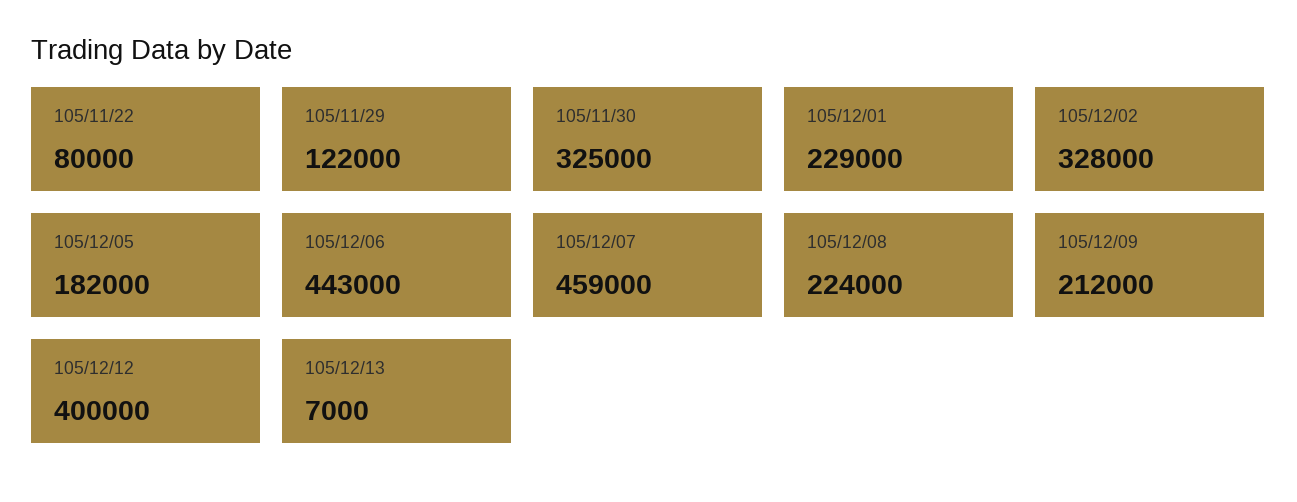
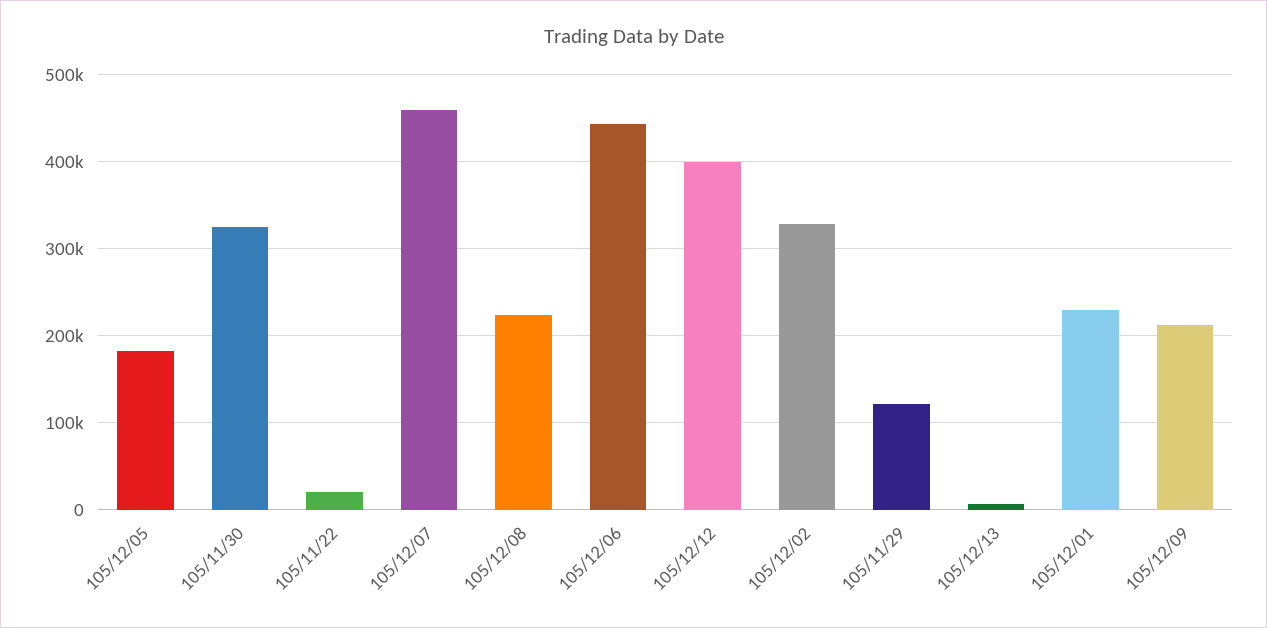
  {
-   "105/11/22": 80000,
+   "105/11/22": 20000,
    "105/11/29": 122000,
    "105/11/30": 325000,
    "105/12/01": 229000,
    "105/12/02": 328000,
    "105/12/05": 182000,
    "105/12/06": 443000,
    "105/12/07": 459000,
    "105/12/08": 224000,
    "105/12/09": 212000,
    "105/12/12": 400000,
    "105/12/13": 7000
  }

